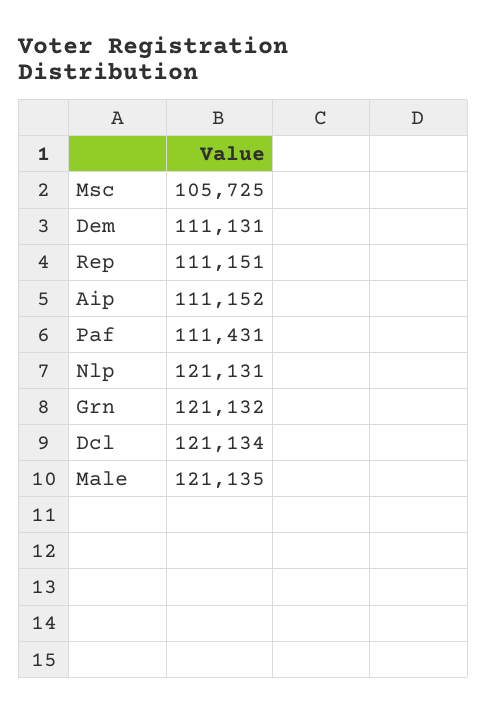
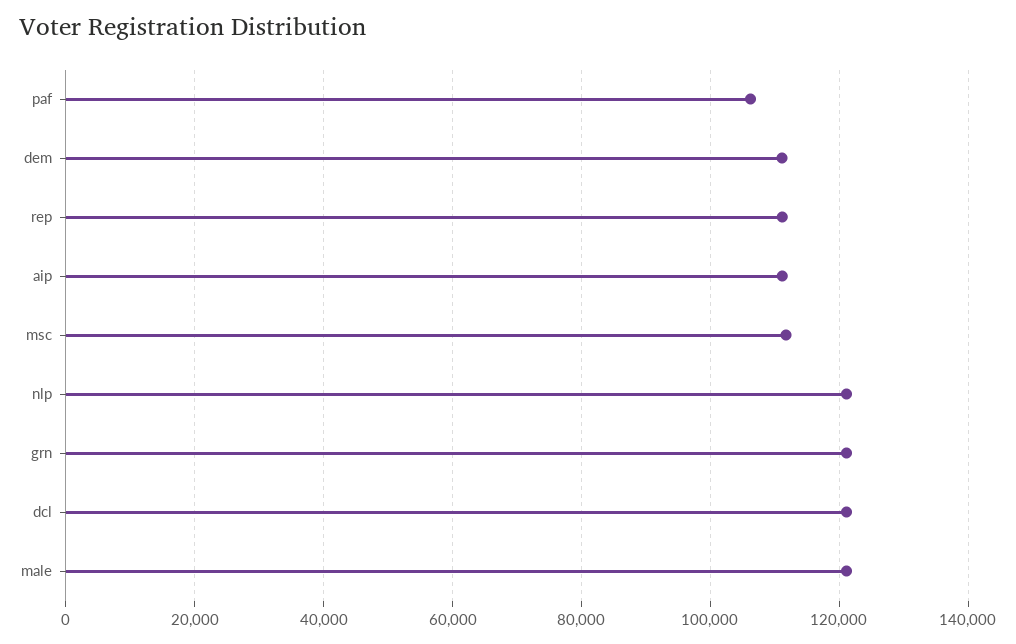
  {
-   "Msc": 105725,
+   "Msc": 112000,
    "Dem": 111131,
    "Rep": 111151,
    "Aip": 111152,
-   "Paf": 111431,
+   "Paf": 106000,
    "Nlp": 121131,
    "Grn": 121132,
    "Dcl": 121134,
    "Male": 121135
  }

